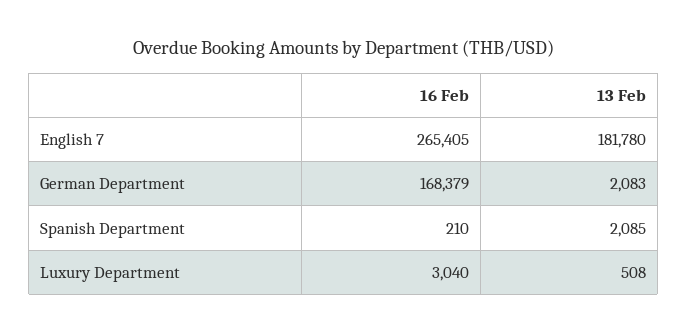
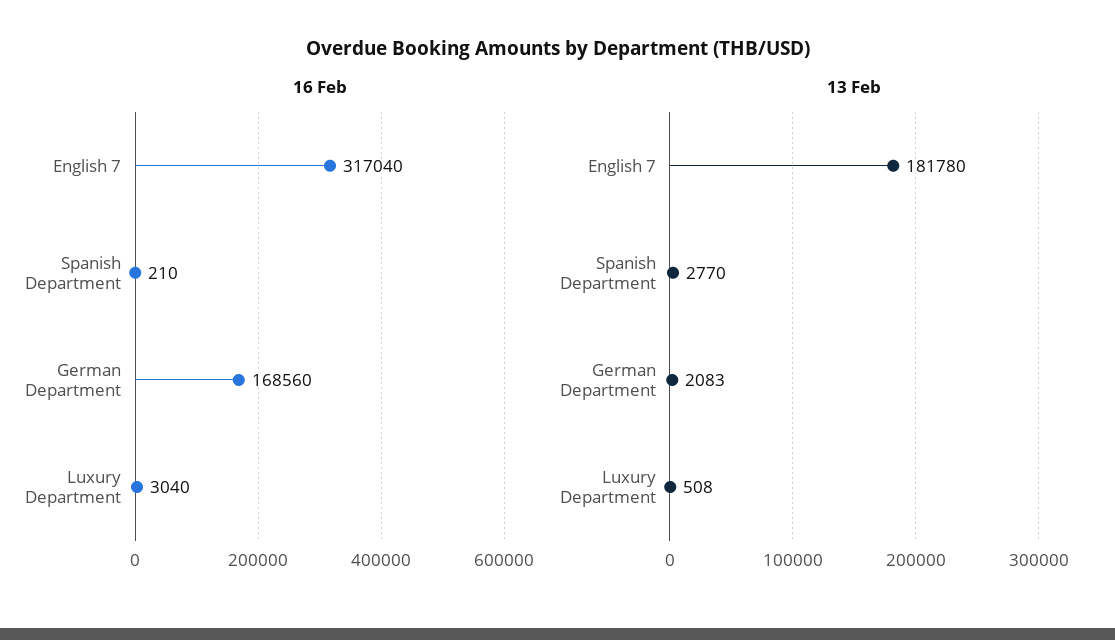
  {
    "16 Feb": {
-     "English 7": 265405,
+     "English 7": 317040,
-     "German Department": 168379,
+     "German Department": 168560,
      "Spanish Department": 210,
      "Luxury Department": 3040
    },
    "13 Feb": {
      "English 7": 181780,
      "German Department": 2083,
-     "Spanish Department": 2085,
+     "Spanish Department": 2770,
      "Luxury Department": 508
    }
  }

